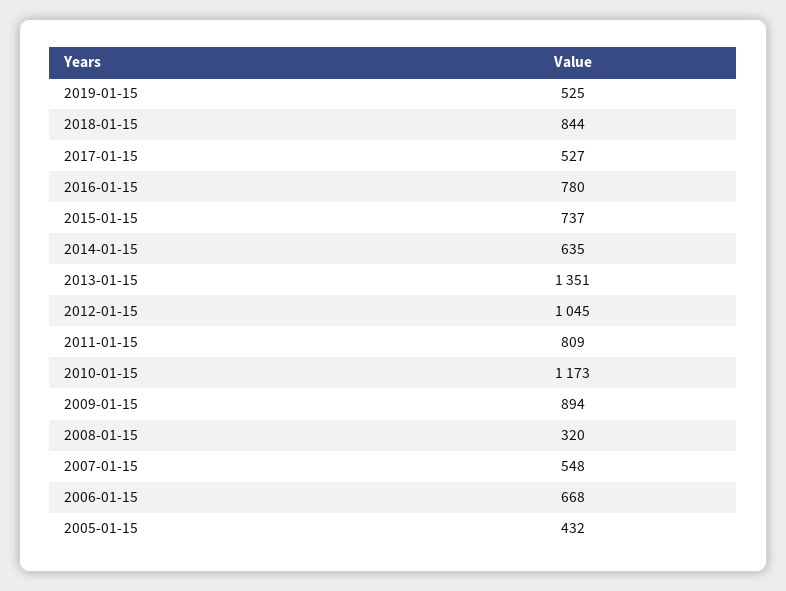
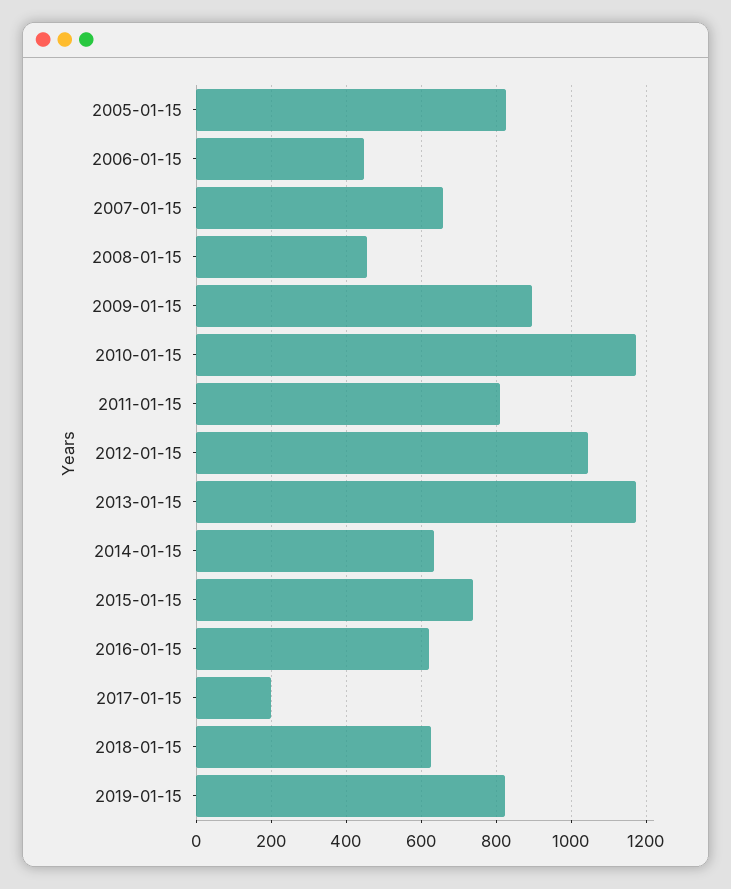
  {
-   "2019-01-15": 525,
+   "2019-01-15": 820,
-   "2018-01-15": 844,
+   "2018-01-15": 620,
-   "2017-01-15": 527,
+   "2017-01-15": 200,
-   "2016-01-15": 780,
+   "2016-01-15": 620,
    "2015-01-15": 737,
    "2014-01-15": 635,
-   "2013-01-15": 1351,
+   "2013-01-15": 1180,
    "2012-01-15": 1045,
    "2011-01-15": 809,
    "2010-01-15": 1173,
    "2009-01-15": 894,
-   "2008-01-15": 320,
+   "2008-01-15": 460,
-   "2007-01-15": 548,
+   "2007-01-15": 660,
-   "2006-01-15": 668,
+   "2006-01-15": 440,
-   "2005-01-15": 432
+   "2005-01-15": 820
  }

